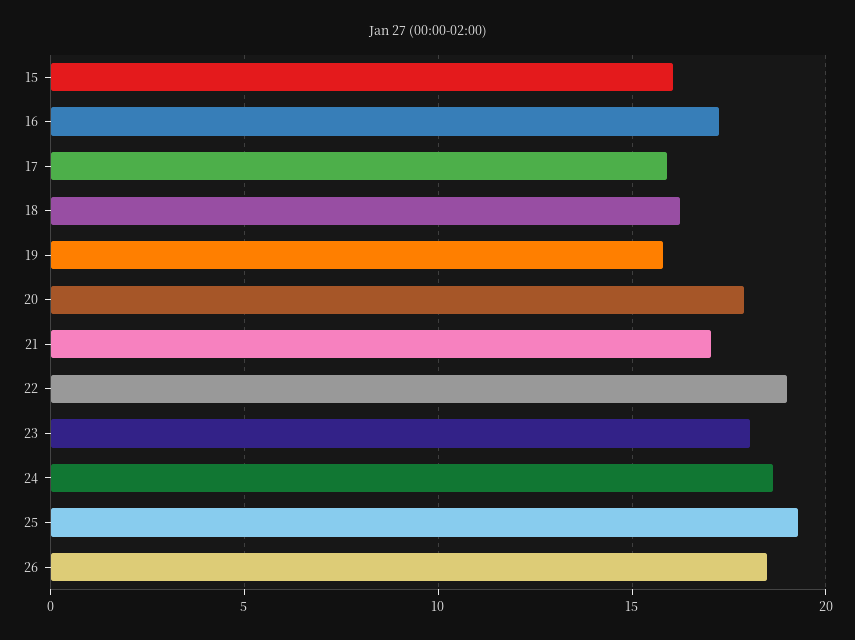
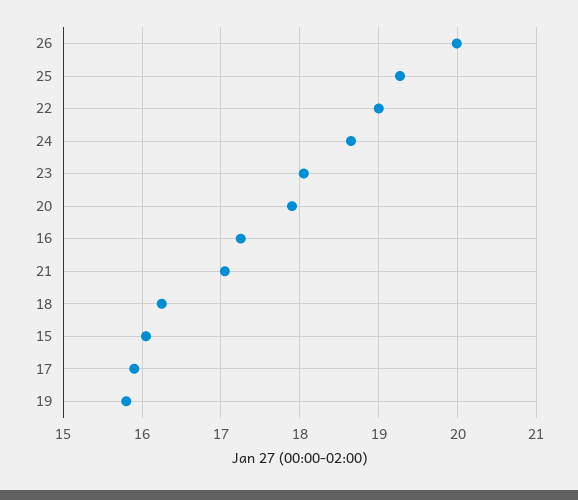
  {
    "15": 16.1,
    "16": 17.3,
    "17": 15.9,
    "18": 16.3,
    "19": 15.8,
    "20": 17.9,
    "21": 17.1,
    "22": 19,
    "23": 18.1,
    "24": 18.7,
    "25": 19.3,
-   "26": 18.5
+   "26": 20
  }

